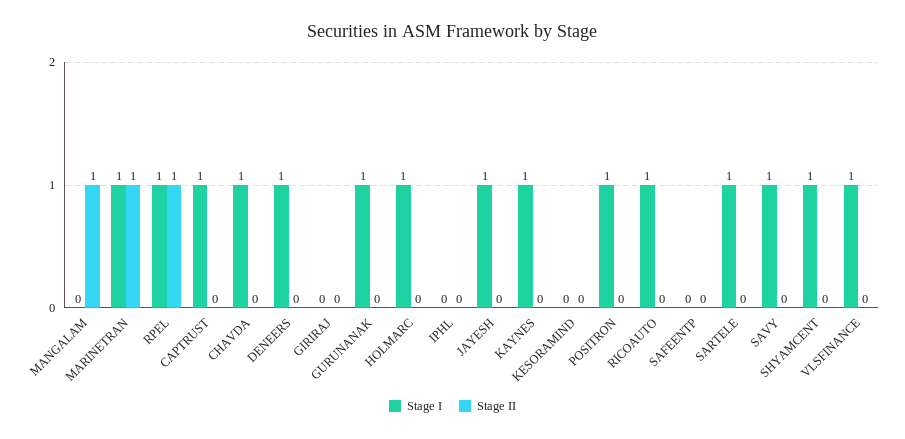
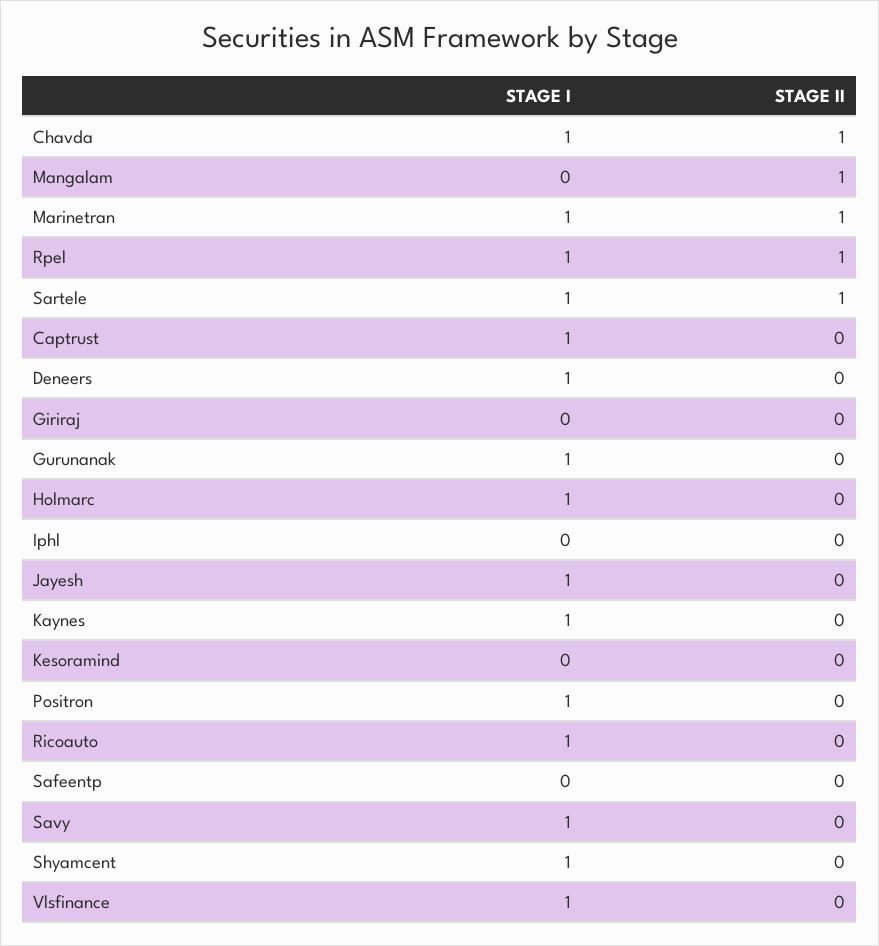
  {
    "Stage I": {
      "MANGALAM": 0,
      "MARINETRAN": 1,
      "RPEL": 1,
      "CAPTRUST": 1,
      "CHAVDA": 1,
      "DENEERS": 1,
      "GIRIRAJ": 0,
      "GURUNANAK": 1,
      "HOLMARC": 1,
      "IPHL": 0,
      "JAYESH": 1,
      "KAYNES": 1,
      "KESORAMIND": 0,
      "POSITRON": 1,
      "RICOAUTO": 1,
      "SAFEENTP": 0,
      "SARTELE": 1,
      "SAVY": 1,
      "SHYAMCENT": 1,
      "VLSFINANCE": 1
    },
    "Stage II": {
      "MANGALAM": 1,
      "MARINETRAN": 1,
      "RPEL": 1,
      "CAPTRUST": 0,
-     "CHAVDA": 0,
+     "CHAVDA": 1,
      "DENEERS": 0,
      "GIRIRAJ": 0,
      "GURUNANAK": 0,
      "HOLMARC": 0,
      "IPHL": 0,
      "JAYESH": 0,
      "KAYNES": 0,
      "KESORAMIND": 0,
      "POSITRON": 0,
      "RICOAUTO": 0,
      "SAFEENTP": 0,
-     "SARTELE": 0,
+     "SARTELE": 1,
      "SAVY": 0,
      "SHYAMCENT": 0,
      "VLSFINANCE": 0
    }
  }

